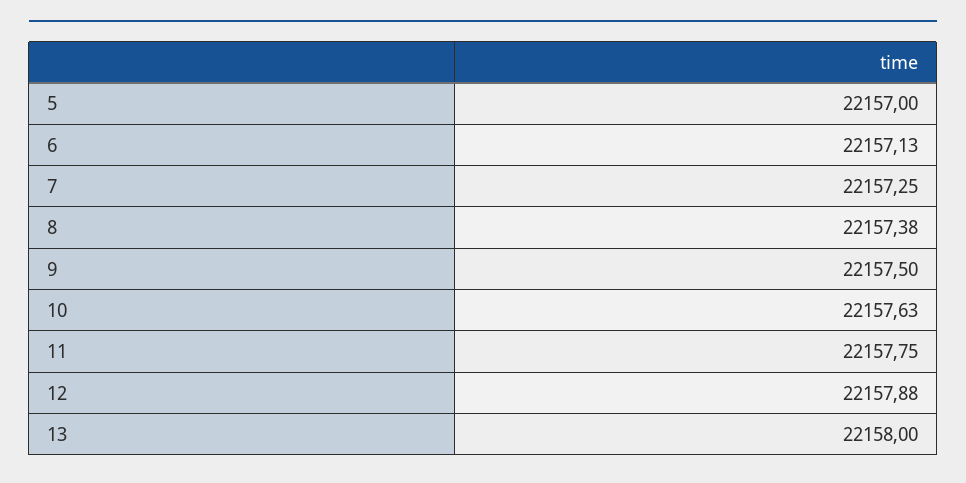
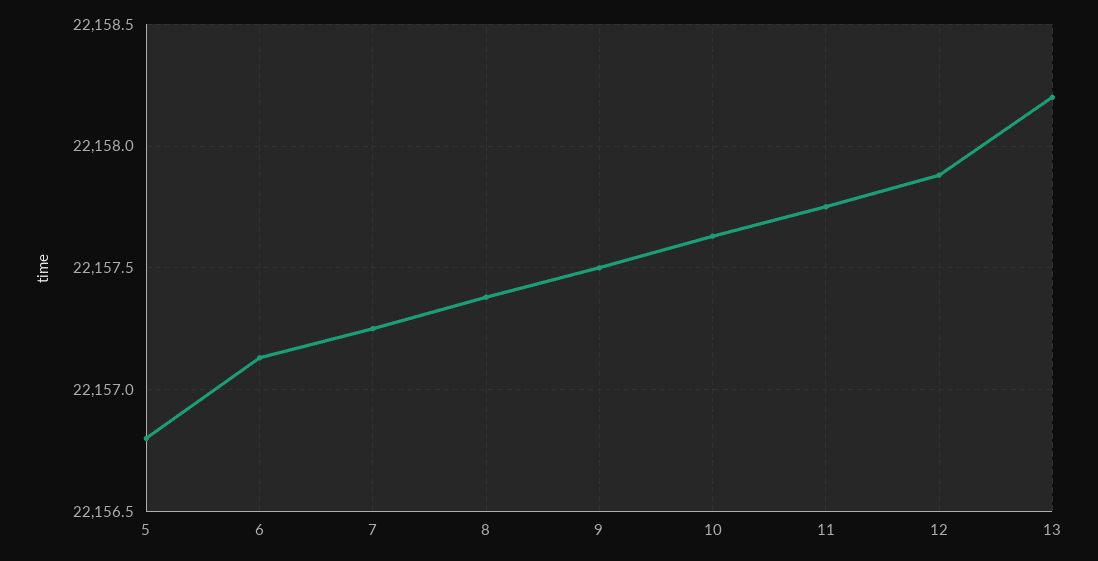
  {
-   "5": 22157,
+   "5": 22156.8,
    "6": 22157.13,
    "7": 22157.25,
    "8": 22157.38,
    "9": 22157.5,
    "10": 22157.63,
    "11": 22157.75,
    "12": 22157.88,
-   "13": 22158
+   "13": 22158.2
  }

